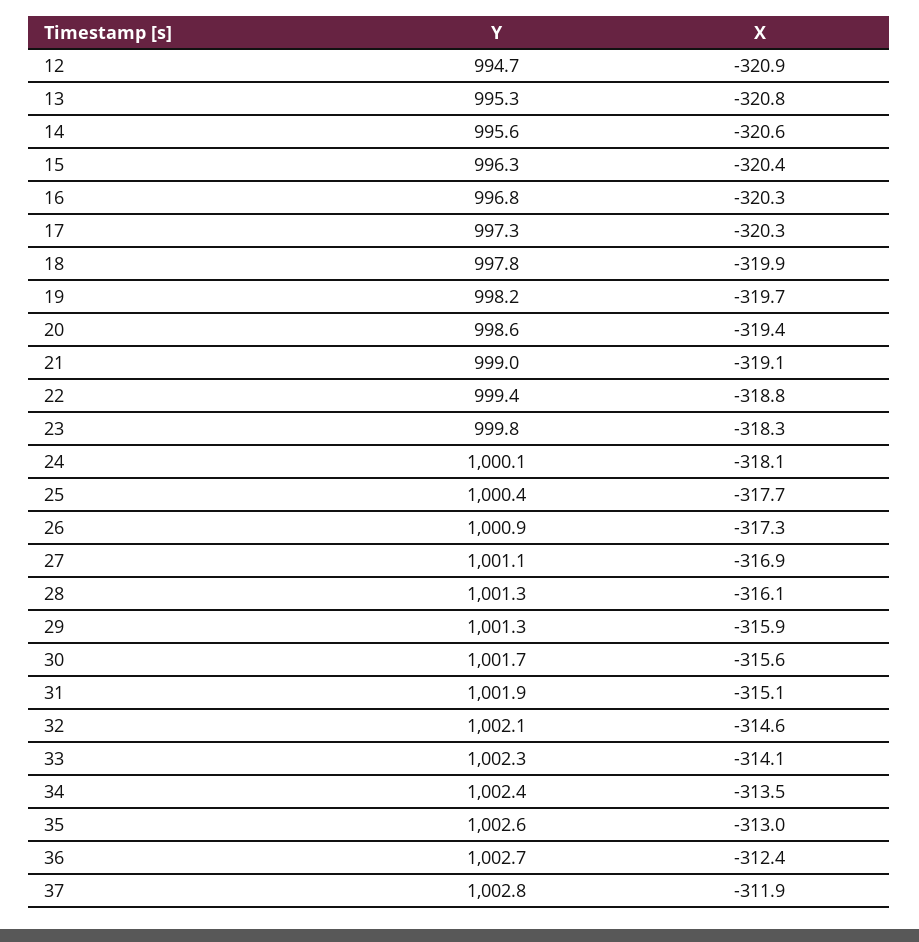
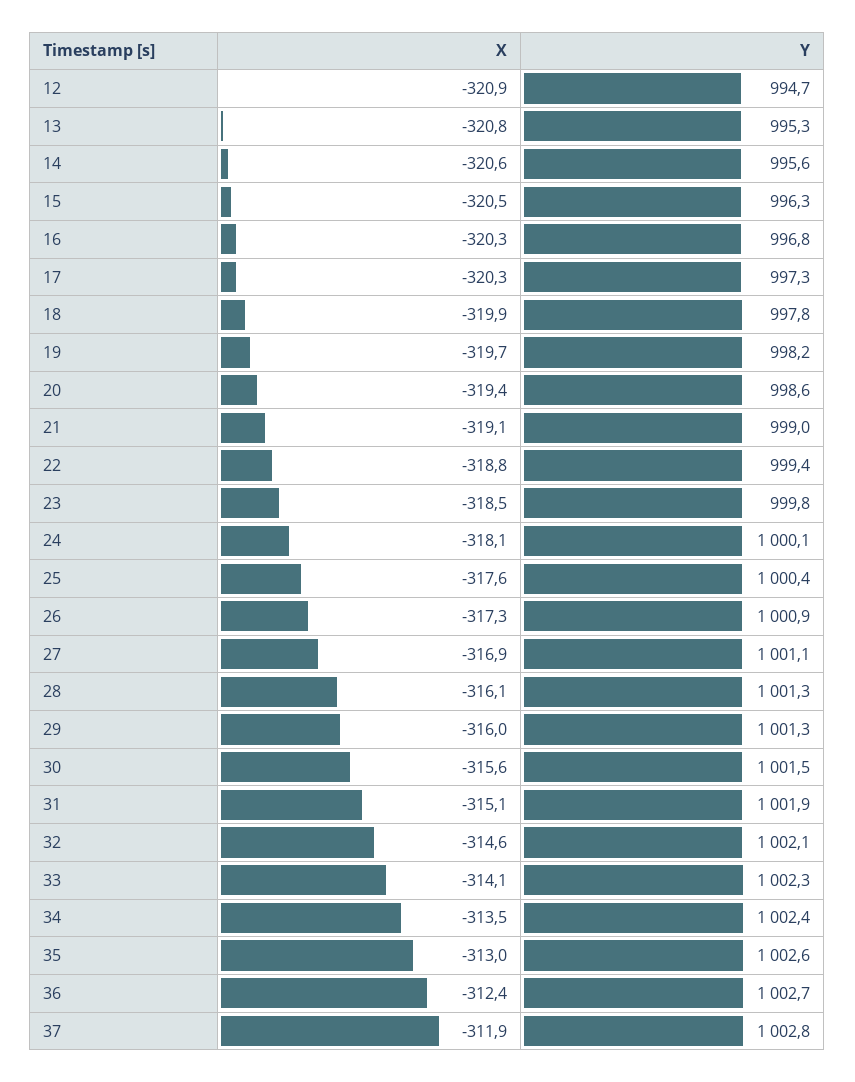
  {
    "Y": {
      "12": 994.7,
      "13": 995.3,
      "14": 995.6,
      "15": 996.3,
      "16": 996.8,
      "17": 997.3,
      "18": 997.8,
      "19": 998.2,
      "20": 998.6,
      "21": 999,
      "22": 999.4,
      "23": 999.8,
      "24": 1000.1,
      "25": 1000.4,
      "26": 1000.9,
      "27": 1001.1,
      "28": 1001.3,
      "29": 1001.3,
-     "30": 1001.7,
+     "30": 1001.5,
      "31": 1001.9,
      "32": 1002.1,
      "33": 1002.3,
      "34": 1002.4,
      "35": 1002.6,
      "36": 1002.7,
      "37": 1002.8
    },
    "X": {
      "12": -320.9,
      "13": -320.8,
      "14": -320.6,
-     "15": -320.4,
+     "15": -320.5,
      "16": -320.3,
      "17": -320.3,
      "18": -319.9,
      "19": -319.7,
      "20": -319.4,
      "21": -319.1,
      "22": -318.8,
-     "23": -318.3,
+     "23": -318.5,
      "24": -318.1,
-     "25": -317.7,
+     "25": -317.6,
      "26": -317.3,
      "27": -316.9,
      "28": -316.1,
-     "29": -315.9,
+     "29": -316,
      "30": -315.6,
      "31": -315.1,
      "32": -314.6,
      "33": -314.1,
      "34": -313.5,
      "35": -313,
      "36": -312.4,
      "37": -311.9
    }
  }

